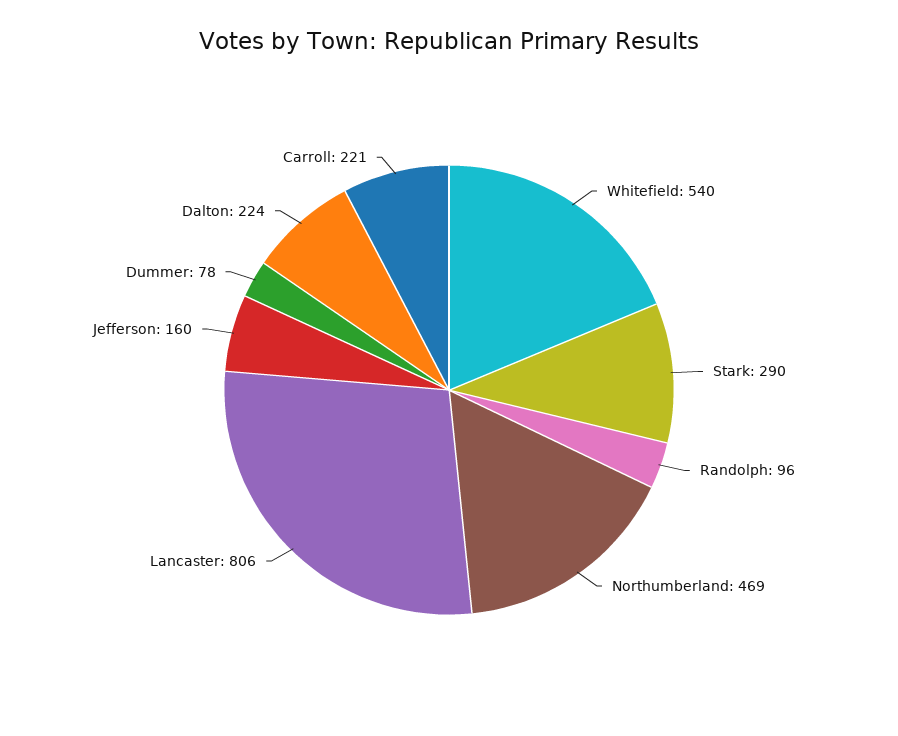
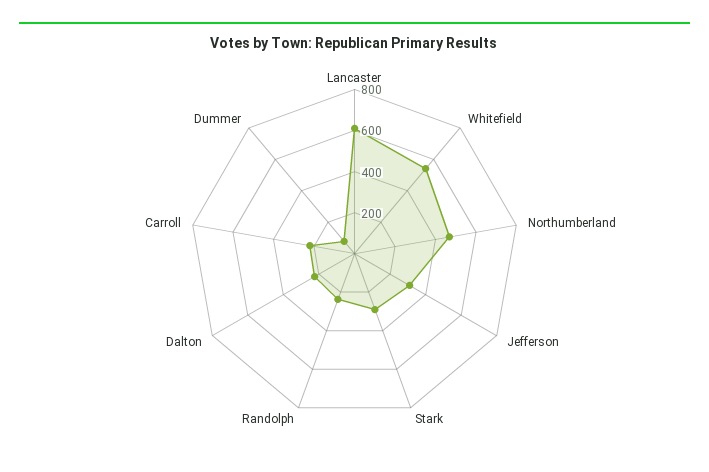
  {
    "Whitefield": 540,
    "Stark": 290,
-   "Randolph": 96,
+   "Randolph": 250,
    "Northumberland": 469,
-   "Lancaster": 806,
+   "Lancaster": 600,
-   "Jefferson": 160,
+   "Jefferson": 300,
    "Dummer": 78,
    "Dalton": 224,
    "Carroll": 221
  }

